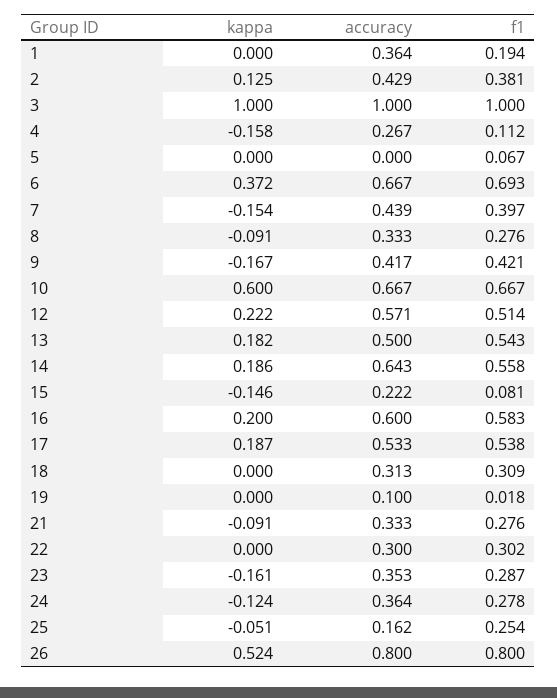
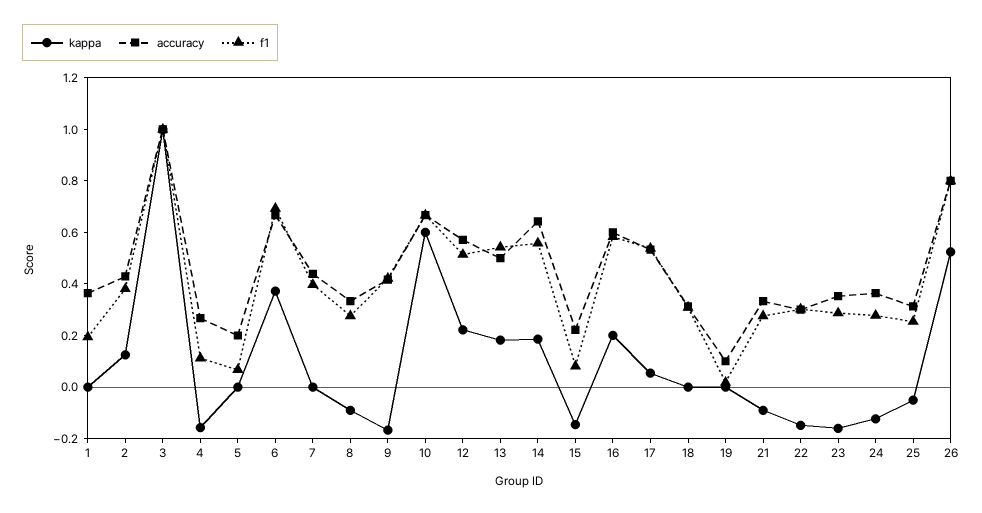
  {
    "kappa": {
      "1": 0,
      "2": 0.125,
      "3": 1,
      "4": -0.158,
      "5": 0,
      "6": 0.372,
-     "7": -0.154,
+     "7": 0,
      "8": -0.091,
      "9": -0.167,
      "10": 0.6,
      "12": 0.222,
      "13": 0.182,
      "14": 0.186,
      "15": -0.146,
      "16": 0.2,
-     "17": 0.187,
+     "17": 0.05,
      "18": 0,
      "19": 0,
      "21": -0.091,
-     "22": 0,
+     "22": -0.15,
      "23": -0.161,
      "24": -0.124,
      "25": -0.051,
      "26": 0.524
    },
    "accuracy": {
      "1": 0.364,
      "2": 0.429,
      "3": 1,
      "4": 0.267,
-     "5": 0,
+     "5": 0.2,
      "6": 0.667,
      "7": 0.439,
      "8": 0.333,
      "9": 0.417,
      "10": 0.667,
      "12": 0.571,
      "13": 0.5,
      "14": 0.643,
      "15": 0.222,
      "16": 0.6,
      "17": 0.533,
      "18": 0.313,
      "19": 0.1,
      "21": 0.333,
      "22": 0.3,
      "23": 0.353,
      "24": 0.364,
-     "25": 0.162,
+     "25": 0.3,
      "26": 0.8
    },
    "f1": {
      "1": 0.194,
      "2": 0.381,
      "3": 1,
      "4": 0.112,
      "5": 0.067,
      "6": 0.693,
      "7": 0.397,
      "8": 0.276,
      "9": 0.421,
      "10": 0.667,
      "12": 0.514,
      "13": 0.543,
      "14": 0.558,
      "15": 0.081,
      "16": 0.583,
      "17": 0.538,
      "18": 0.309,
      "19": 0.018,
      "21": 0.276,
      "22": 0.302,
      "23": 0.287,
      "24": 0.278,
      "25": 0.254,
      "26": 0.8
    }
  }

